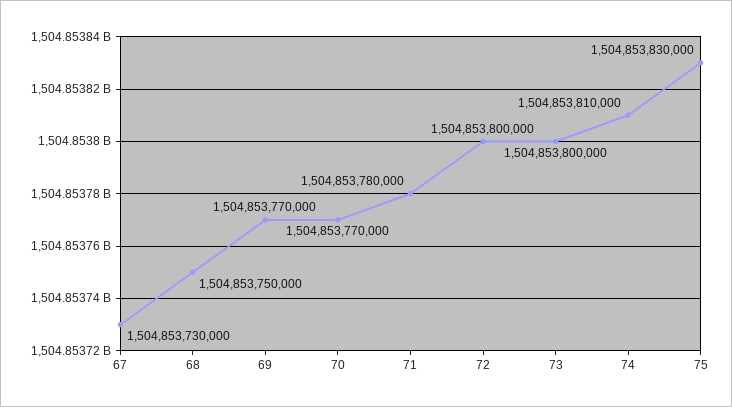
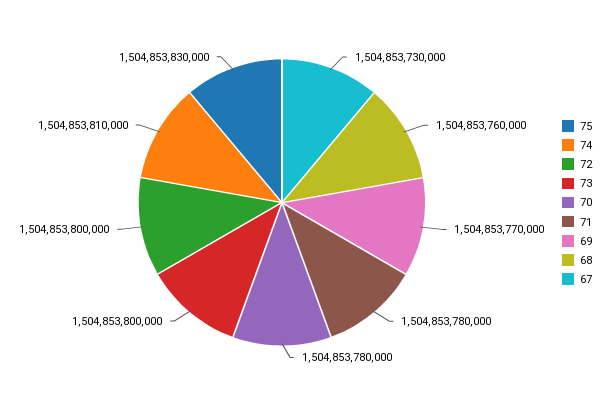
  {
    "67": 1504853730000,
-   "68": 1504853750000,
+   "68": 1504853760000,
    "69": 1504853770000,
-   "70": 1504853770000,
+   "70": 1504853780000,
    "71": 1504853780000,
    "72": 1504853800000,
    "73": 1504853800000,
    "74": 1504853810000,
    "75": 1504853830000
  }

